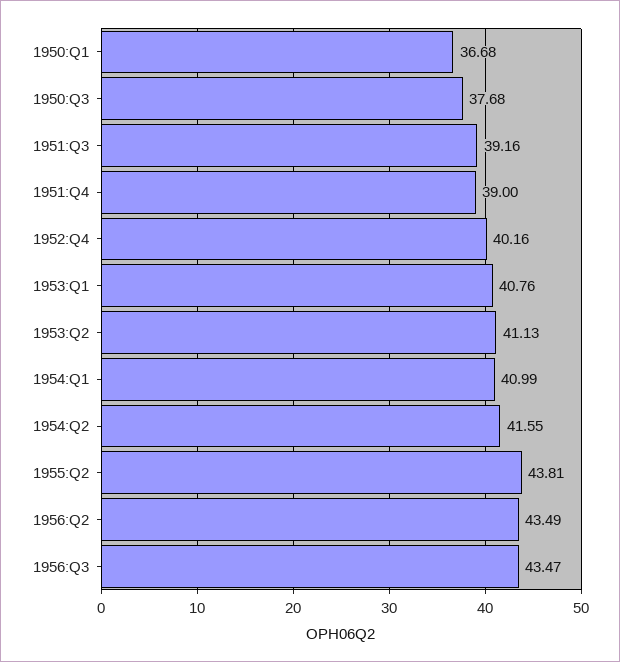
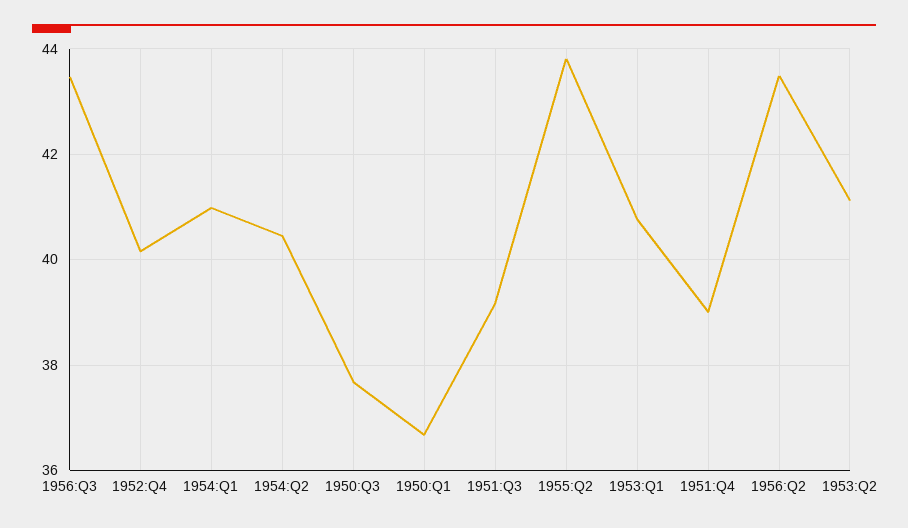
  {
    "1950:Q1": 36.68,
    "1950:Q3": 37.68,
    "1951:Q3": 39.16,
    "1951:Q4": 39,
    "1952:Q4": 40.16,
    "1953:Q1": 40.76,
    "1953:Q2": 41.13,
    "1954:Q1": 40.99,
-   "1954:Q2": 41.55,
+   "1954:Q2": 40.4,
    "1955:Q2": 43.81,
    "1956:Q2": 43.49,
    "1956:Q3": 43.47
  }

